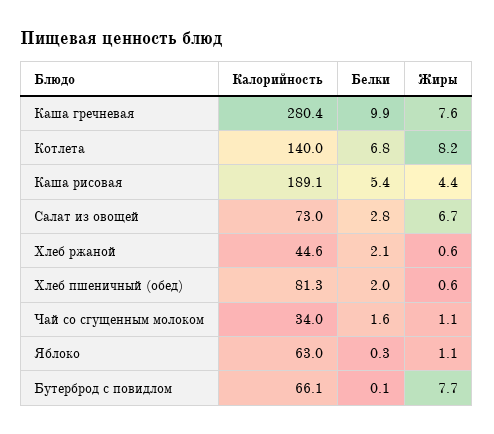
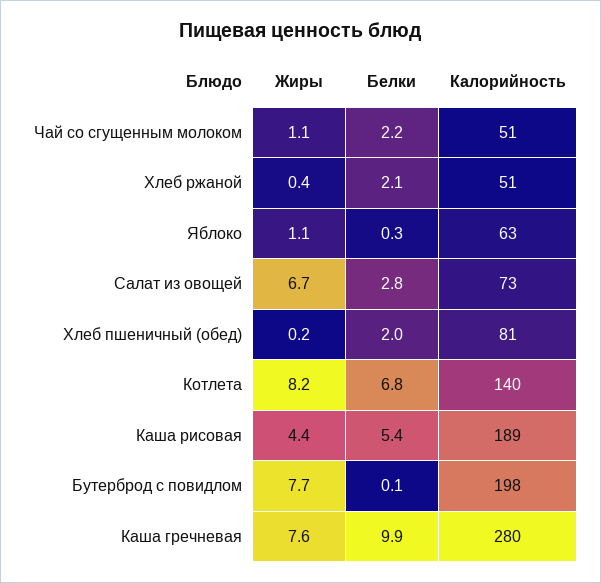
  {
    "Калорийность": {
      "Каша гречневая": 280.4,
      "Котлета": 140,
      "Каша рисовая": 189.1,
      "Салат из овощей": 73,
-     "Хлеб ржаной": 44.6,
+     "Хлеб ржаной": 51,
      "Хлеб пшеничный (обед)": 81.3,
-     "Чай со сгущенным молоком": 34,
+     "Чай со сгущенным молоком": 51,
      "Яблоко": 63,
-     "Бутерброд с повидлом": 66.1
+     "Бутерброд с повидлом": 198
    },
    "Белки": {
      "Каша гречневая": 9.9,
      "Котлета": 6.8,
      "Каша рисовая": 5.4,
      "Салат из овощей": 2.8,
      "Хлеб ржаной": 2.1,
      "Хлеб пшеничный (обед)": 2,
-     "Чай со сгущенным молоком": 1.6,
+     "Чай со сгущенным молоком": 2.2,
      "Яблоко": 0.3,
      "Бутерброд с повидлом": 0.1
    },
    "Жиры": {
      "Каша гречневая": 7.6,
      "Котлета": 8.2,
      "Каша рисовая": 4.4,
      "Салат из овощей": 6.7,
-     "Хлеб ржаной": 0.6,
+     "Хлеб ржаной": 0.4,
-     "Хлеб пшеничный (обед)": 0.6,
+     "Хлеб пшеничный (обед)": 0.2,
      "Чай со сгущенным молоком": 1.1,
      "Яблоко": 1.1,
      "Бутерброд с повидлом": 7.7
    }
  }

